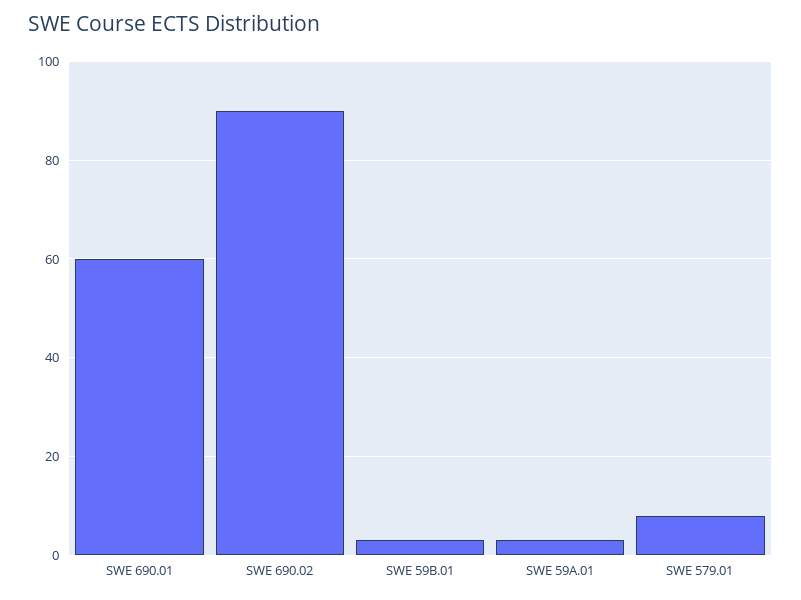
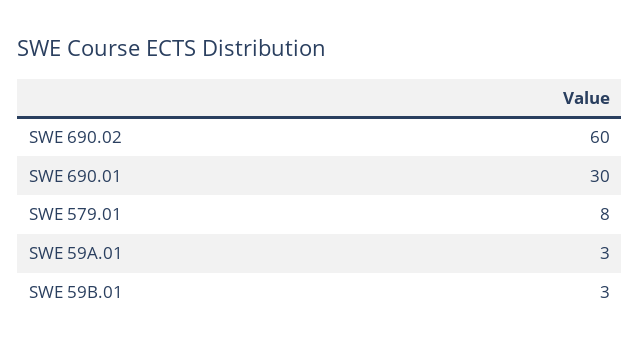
  {
-   "SWE 690.01": 60,
+   "SWE 690.01": 30,
-   "SWE 690.02": 90,
+   "SWE 690.02": 60,
    "SWE 59B.01": 3,
    "SWE 59A.01": 3,
    "SWE 579.01": 8
  }

